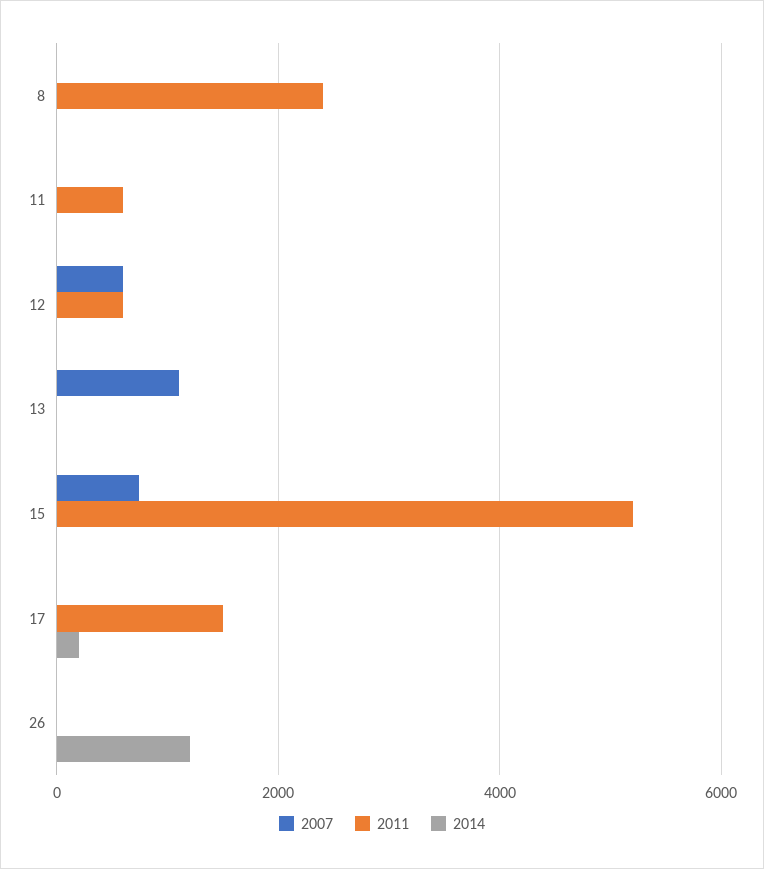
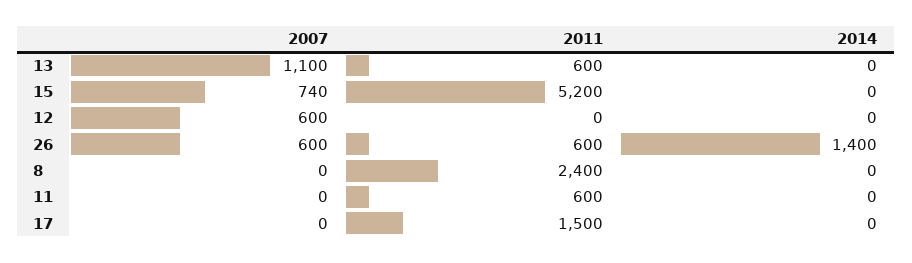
  {
    "2007": {
      "8": 0,
      "11": 0,
      "12": 600,
      "13": 1100,
      "15": 740,
      "17": 0,
-     "26": 0
+     "26": 600
    },
    "2011": {
      "8": 2400,
      "11": 600,
-     "12": 600,
+     "12": 0,
-     "13": 0,
+     "13": 600,
      "15": 5200,
      "17": 1500,
-     "26": 0
+     "26": 600
    },
    "2014": {
      "8": 0,
      "11": 0,
      "12": 0,
      "13": 0,
      "15": 0,
-     "17": 200,
+     "17": 0,
-     "26": 1200
+     "26": 1400
    }
  }

